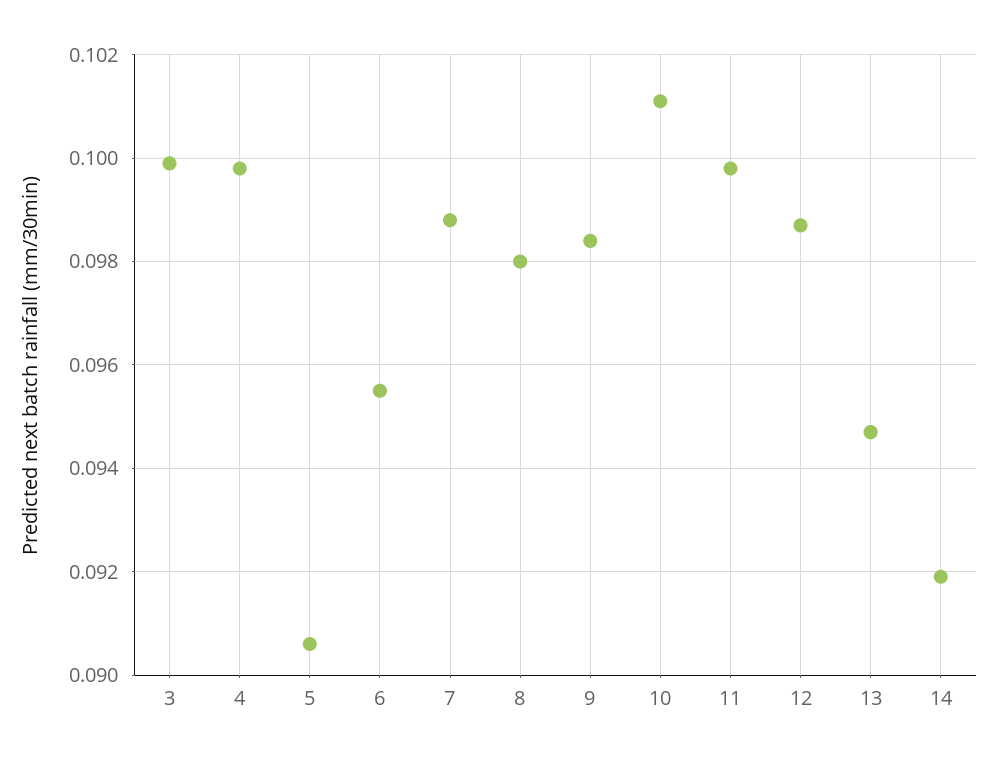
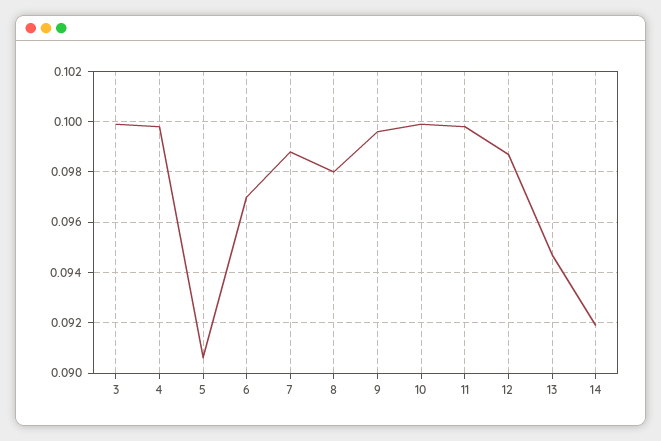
  {
    "3": 0.1,
    "4": 0.1,
    "5": 0.0905,
-   "6": 0.0955,
+   "6": 0.097,
    "7": 0.099,
    "8": 0.098,
-   "9": 0.0985,
+   "9": 0.0995,
-   "10": 0.101,
+   "10": 0.1,
    "11": 0.1,
    "12": 0.0985,
    "13": 0.0945,
    "14": 0.092
  }

